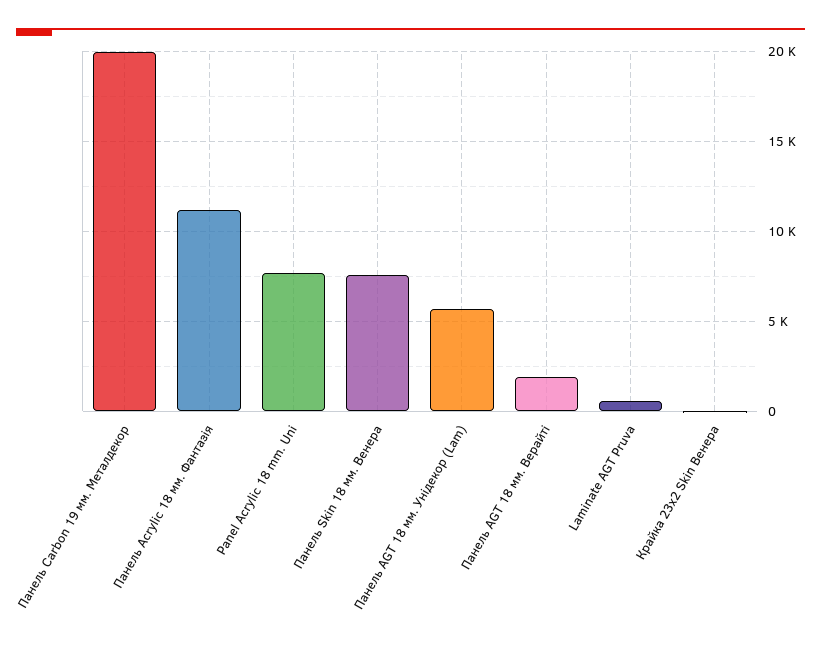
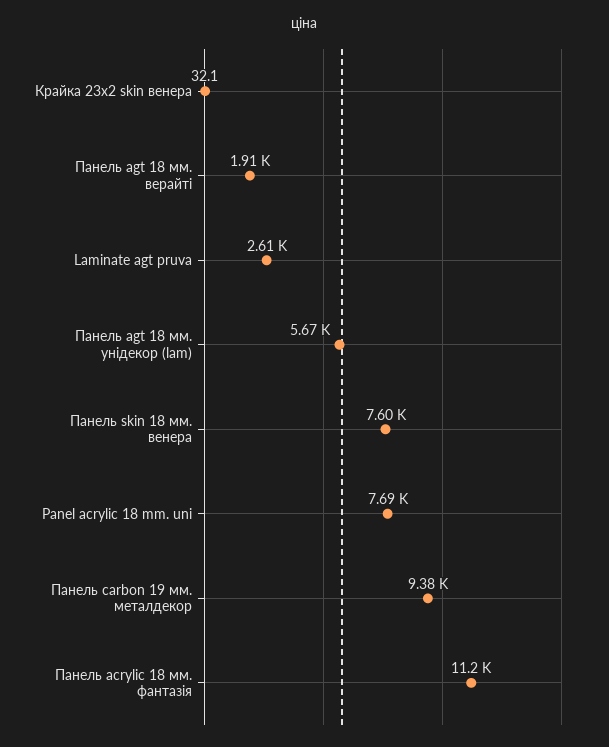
  {
-   "Панель Carbon 19 мм. Металдекор": 20000,
+   "Панель Carbon 19 мм. Металдекор": 9380,
    "Панель Acrylic 18 мм. Фантазія": 11200,
    "Panel Acrylic 18 mm. Uni": 7690,
    "Панель Skin 18 мм. Венера": 7600,
    "Панель AGT 18 мм. Унідекор (Lam)": 5670,
    "Панель AGT 18 мм. Верайті": 1910,
-   "Laminate AGT Pruva": 500,
+   "Laminate AGT Pruva": 2610,
    "Крайка 23x2 Skin Венера": 32.1
  }

